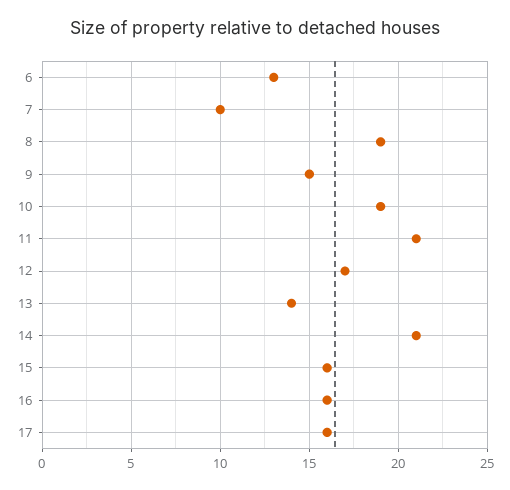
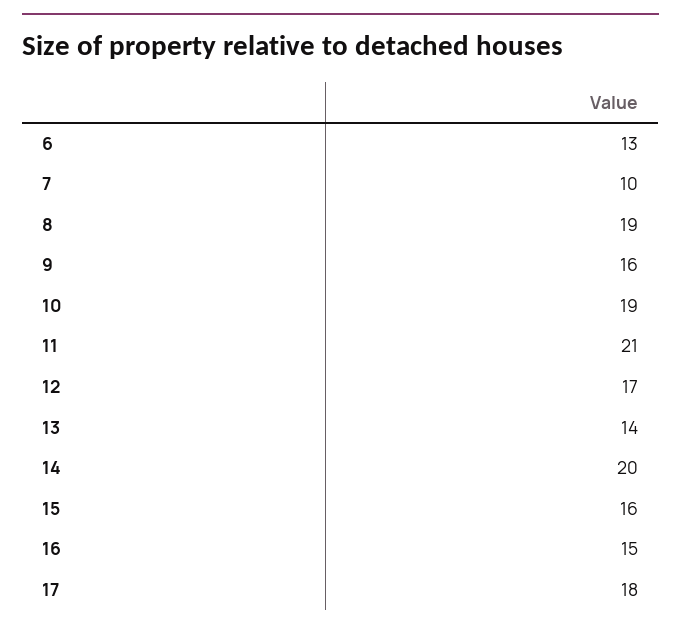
  {
    "6": 13,
    "7": 10,
    "8": 19,
-   "9": 15,
+   "9": 16,
    "10": 19,
    "11": 21,
    "12": 17,
    "13": 14,
-   "14": 21,
+   "14": 20,
    "15": 16,
-   "16": 16,
+   "16": 15,
-   "17": 16
+   "17": 18
  }

